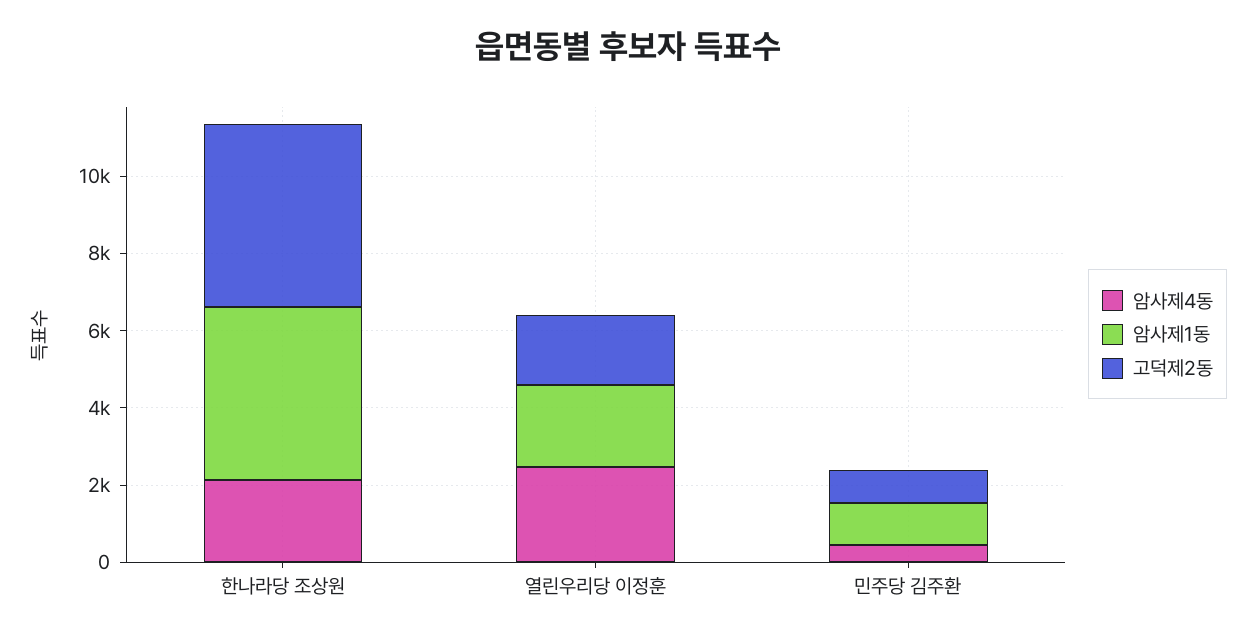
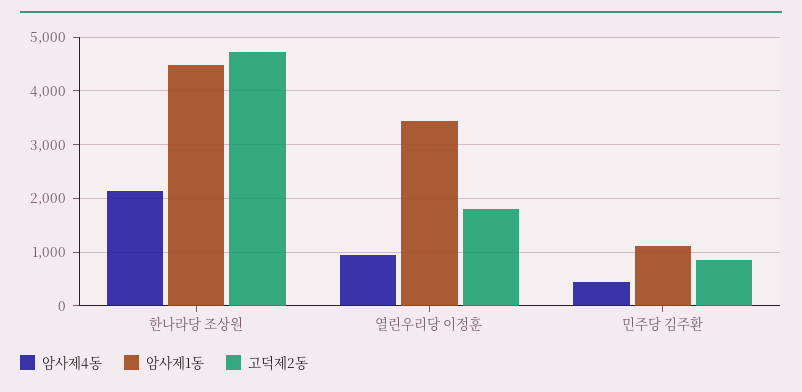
  {
    "암사제4동": {
      "한나라당 조상원": 2200,
-     "열린우리당 이정훈": 2500,
+     "열린우리당 이정훈": 1000,
      "민주당 김주환": 400
    },
    "암사제1동": {
      "한나라당 조상원": 4400,
-     "열린우리당 이정훈": 2000,
+     "열린우리당 이정훈": 3400,
      "민주당 김주환": 1200
    },
    "고덕제2동": {
      "한나라당 조상원": 4800,
      "열린우리당 이정훈": 1800,
      "민주당 김주환": 800
    }
  }

